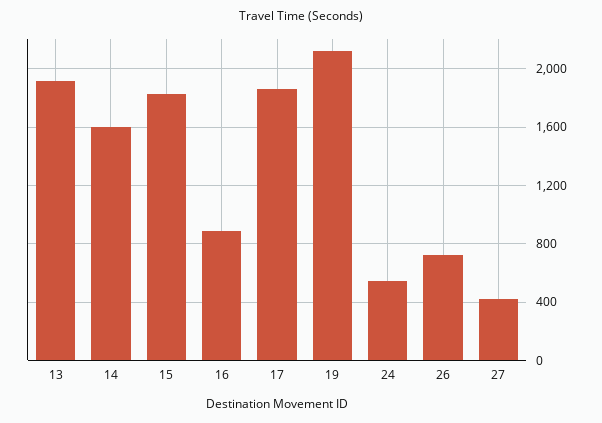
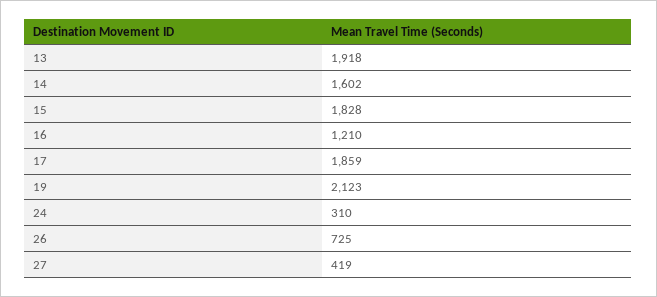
  {
    "13": 1918,
    "14": 1602,
    "15": 1828,
-   "16": 900,
+   "16": 1210,
    "17": 1859,
    "19": 2123,
-   "24": 550,
+   "24": 310,
    "26": 725,
    "27": 419
  }

